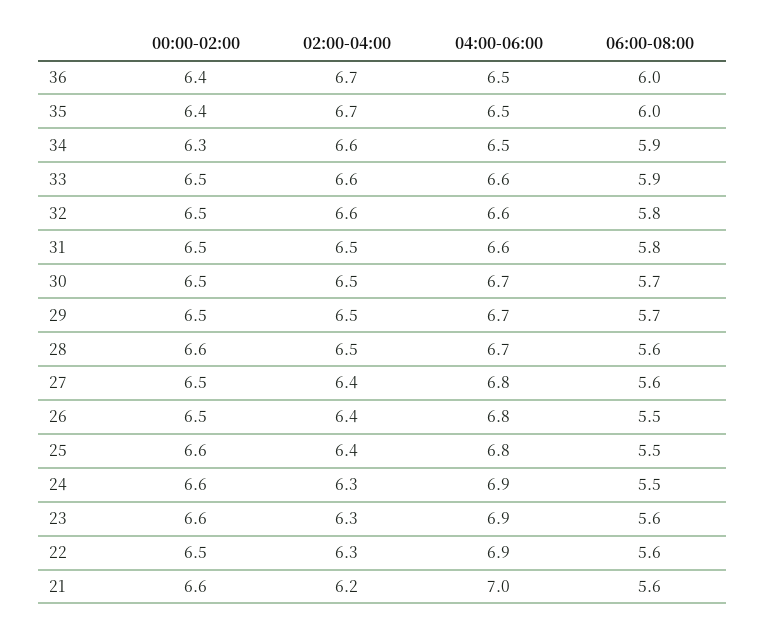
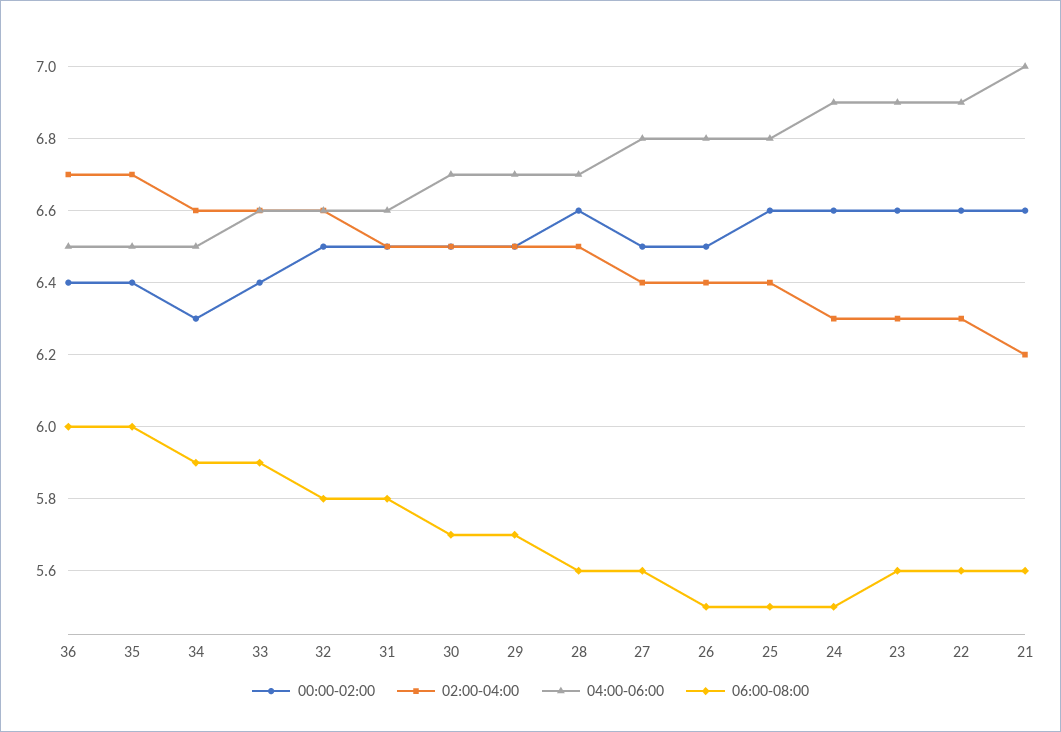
  {
    "00:00-02:00": {
      "36": 6.4,
      "35": 6.4,
      "34": 6.3,
-     "33": 6.5,
+     "33": 6.4,
      "32": 6.5,
      "31": 6.5,
      "30": 6.5,
      "29": 6.5,
      "28": 6.6,
      "27": 6.5,
      "26": 6.5,
      "25": 6.6,
      "24": 6.6,
      "23": 6.6,
-     "22": 6.5,
+     "22": 6.6,
      "21": 6.6
    },
    "02:00-04:00": {
      "36": 6.7,
      "35": 6.7,
      "34": 6.6,
      "33": 6.6,
      "32": 6.6,
      "31": 6.5,
      "30": 6.5,
      "29": 6.5,
      "28": 6.5,
      "27": 6.4,
      "26": 6.4,
      "25": 6.4,
      "24": 6.3,
      "23": 6.3,
      "22": 6.3,
      "21": 6.2
    },
    "04:00-06:00": {
      "36": 6.5,
      "35": 6.5,
      "34": 6.5,
      "33": 6.6,
      "32": 6.6,
      "31": 6.6,
      "30": 6.7,
      "29": 6.7,
      "28": 6.7,
      "27": 6.8,
      "26": 6.8,
      "25": 6.8,
      "24": 6.9,
      "23": 6.9,
      "22": 6.9,
      "21": 7
    },
    "06:00-08:00": {
      "36": 6,
      "35": 6,
      "34": 5.9,
      "33": 5.9,
      "32": 5.8,
      "31": 5.8,
      "30": 5.7,
      "29": 5.7,
      "28": 5.6,
      "27": 5.6,
      "26": 5.5,
      "25": 5.5,
      "24": 5.5,
      "23": 5.6,
      "22": 5.6,
      "21": 5.6
    }
  }

